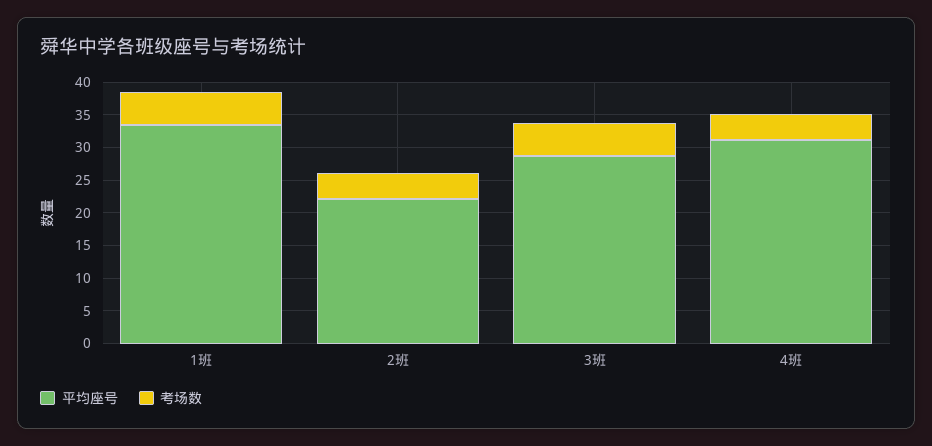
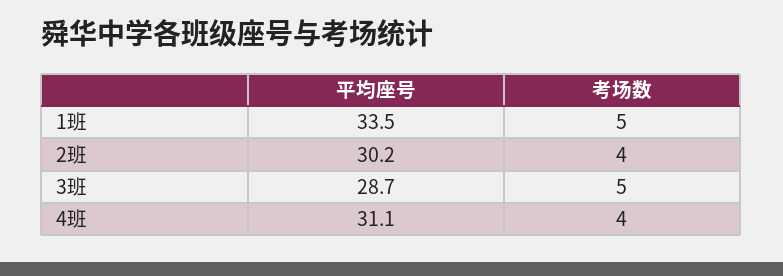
  {
    "平均座号": {
      "1班": 33.5,
-     "2班": 22.5,
+     "2班": 30.2,
      "3班": 28.7,
      "4班": 31.1
    },
    "考场数": {
      "1班": 5,
      "2班": 4,
      "3班": 5,
      "4班": 4
    }
  }

